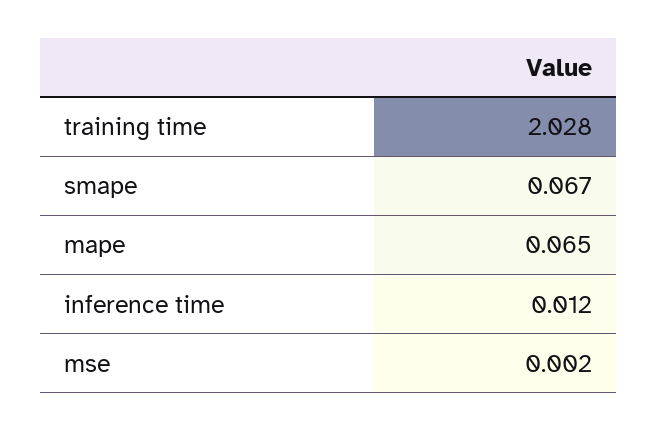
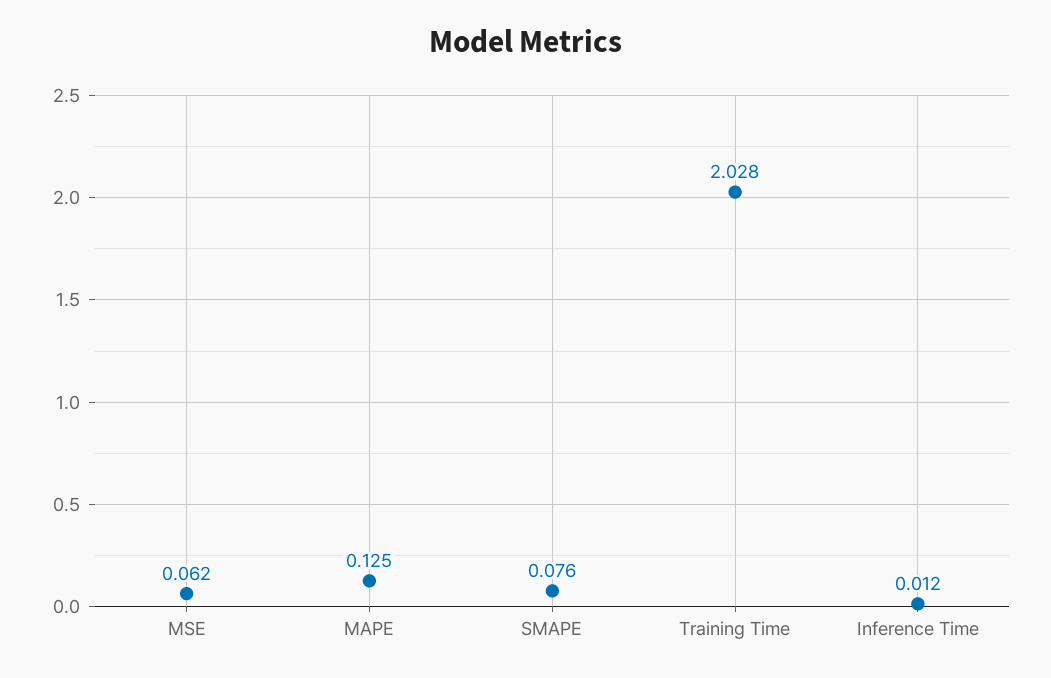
  {
    "training time": 2.028,
-   "smape": 0.067,
+   "smape": 0.076,
-   "mape": 0.065,
+   "mape": 0.125,
    "inference time": 0.012,
-   "mse": 0.002
+   "mse": 0.062
  }

